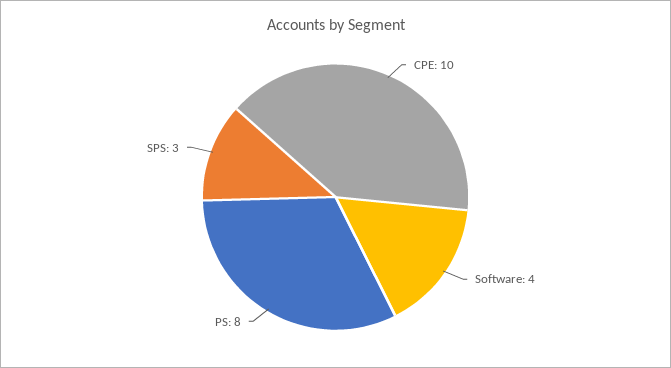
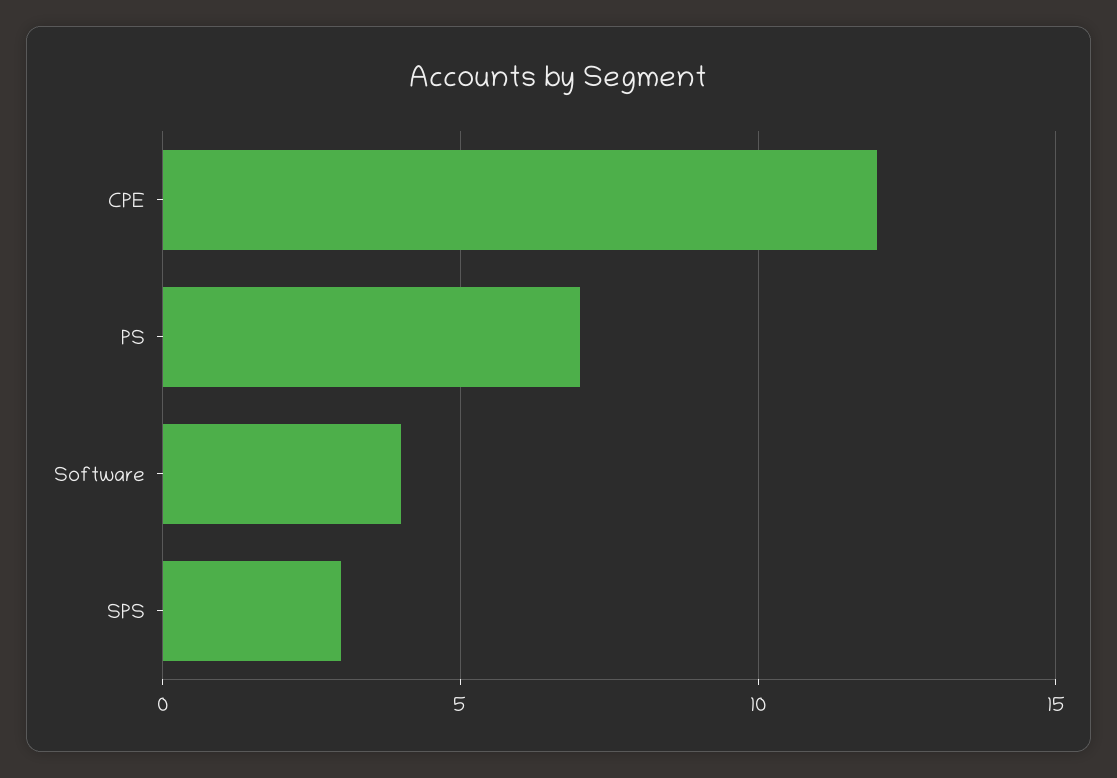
  {
-   "CPE": 10,
+   "CPE": 12,
    "Software": 4,
-   "PS": 8,
+   "PS": 7,
    "SPS": 3
  }

